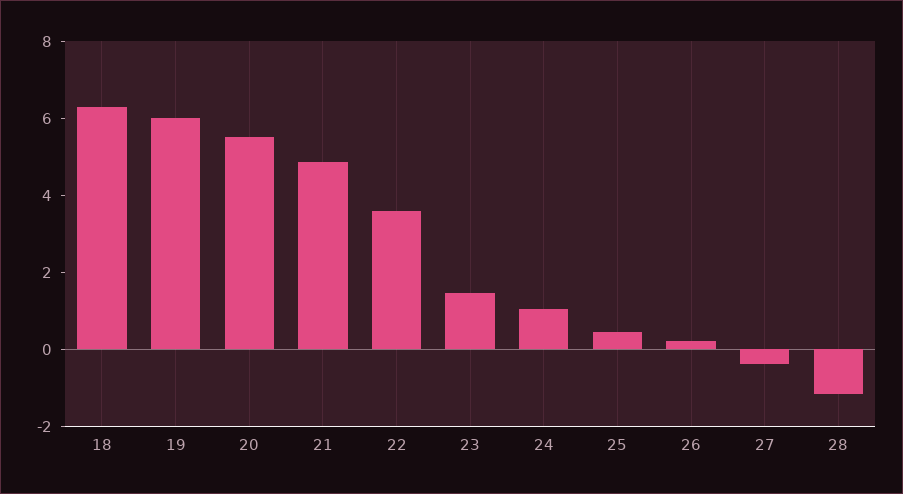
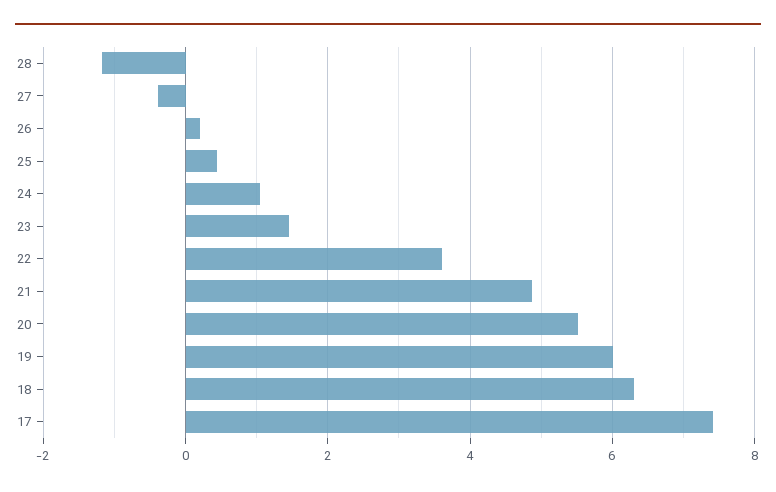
  {
    "18": 6.4,
    "19": 6,
    "20": 5.6,
    "21": 4.8,
    "22": 3.6,
    "23": 1.4,
    "24": 1,
    "25": 0.4,
    "26": 0.2,
    "27": -0.4,
-   "28": -1.2
+   "28": -1.2,
+   "17": 7.4
  }

